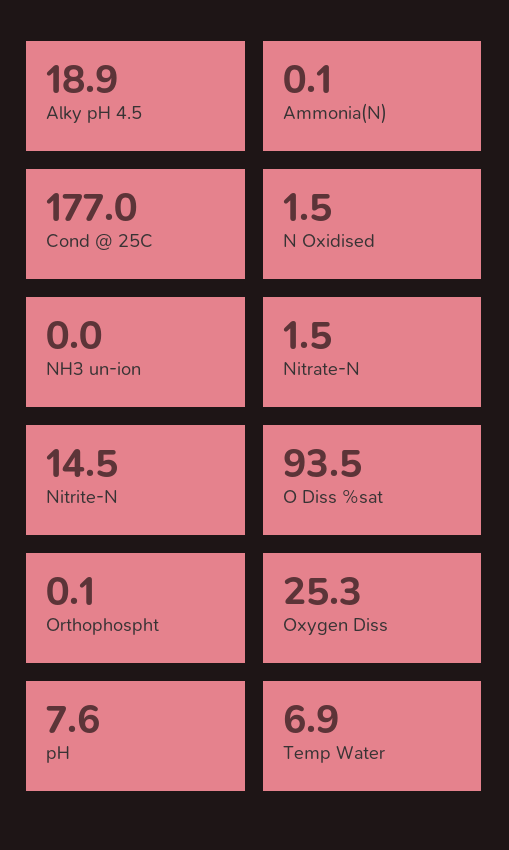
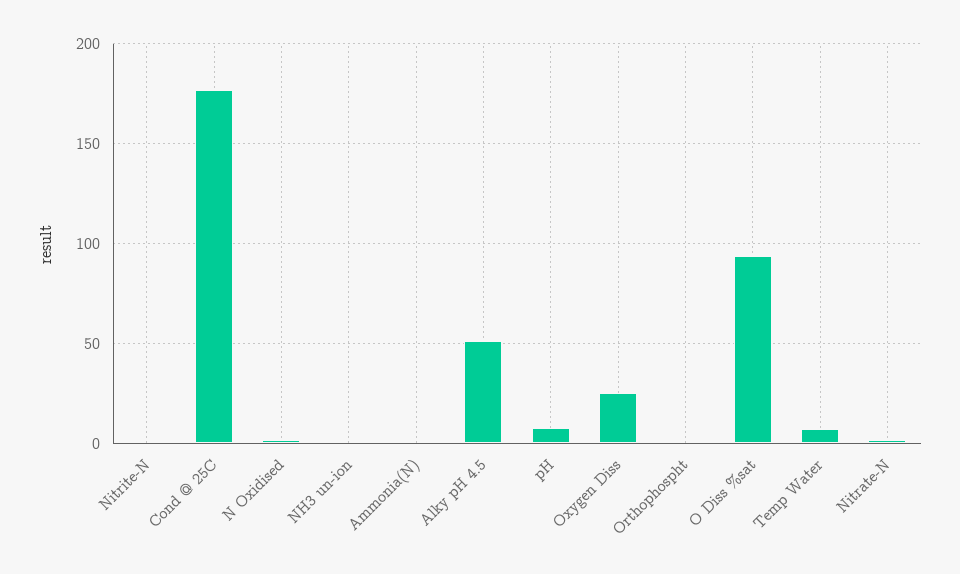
  {
-   "Alky pH 4.5": 18.9,
+   "Alky pH 4.5": 50,
    "Ammonia(N)": 0.1,
    "Cond @ 25C": 177,
    "N Oxidised": 1.5,
    "NH3 un-ion": 0,
    "Nitrate-N": 1.5,
-   "Nitrite-N": 14.5,
+   "Nitrite-N": 0,
    "O Diss %sat": 93.5,
    "Orthophospht": 0.1,
    "Oxygen Diss": 25.3,
    "pH": 7.6,
    "Temp Water": 6.9
  }

